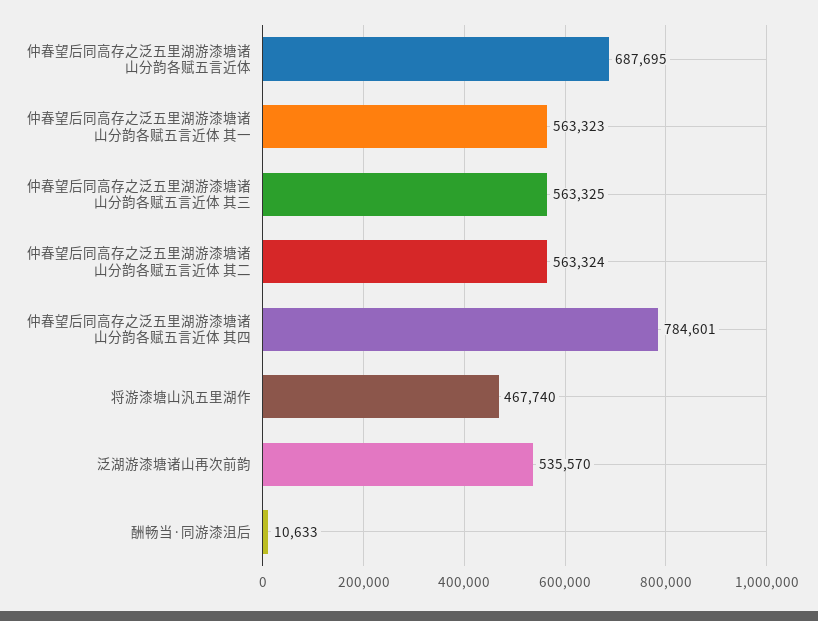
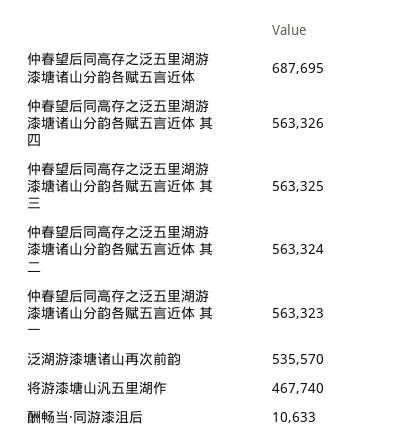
  {
    "仲春望后同高存之泛五里湖游漆塘诸山分韵各赋五言近体": 687695,
    "仲春望后同高存之泛五里湖游漆塘诸山分韵各赋五言近体 其一": 563323,
    "仲春望后同高存之泛五里湖游漆塘诸山分韵各赋五言近体 其三": 563325,
    "仲春望后同高存之泛五里湖游漆塘诸山分韵各赋五言近体 其二": 563324,
-   "仲春望后同高存之泛五里湖游漆塘诸山分韵各赋五言近体 其四": 784601,
+   "仲春望后同高存之泛五里湖游漆塘诸山分韵各赋五言近体 其四": 563326,
    "将游漆塘山汎五里湖作": 467740,
    "泛湖游漆塘诸山再次前韵": 535570,
    "酬畅当·同游漆沮后": 10633
  }

